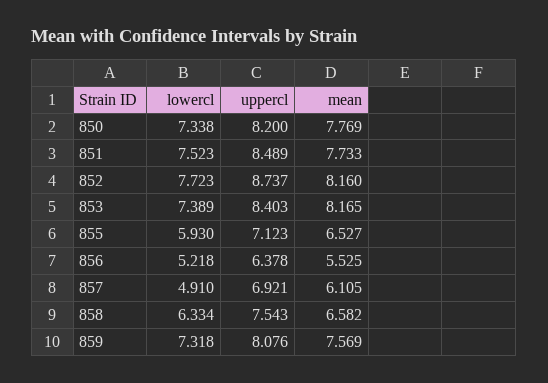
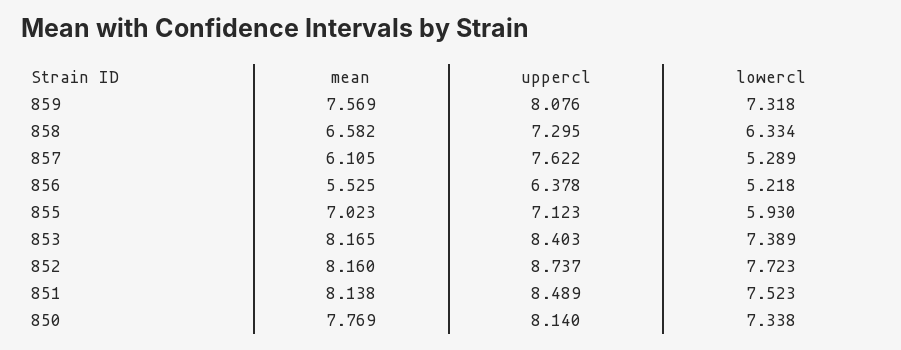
  {
    "lowercl": {
      "850": 7.338,
      "851": 7.523,
      "852": 7.723,
      "853": 7.389,
      "855": 5.93,
      "856": 5.218,
-     "857": 4.91,
+     "857": 5.289,
      "858": 6.334,
      "859": 7.318
    },
    "uppercl": {
-     "850": 8.2,
+     "850": 8.14,
      "851": 8.489,
      "852": 8.737,
      "853": 8.403,
      "855": 7.123,
      "856": 6.378,
-     "857": 6.921,
+     "857": 7.622,
-     "858": 7.543,
+     "858": 7.295,
      "859": 8.076
    },
    "mean": {
      "850": 7.769,
-     "851": 7.733,
+     "851": 8.138,
      "852": 8.16,
      "853": 8.165,
-     "855": 6.527,
+     "855": 7.023,
      "856": 5.525,
      "857": 6.105,
      "858": 6.582,
      "859": 7.569
    }
  }

